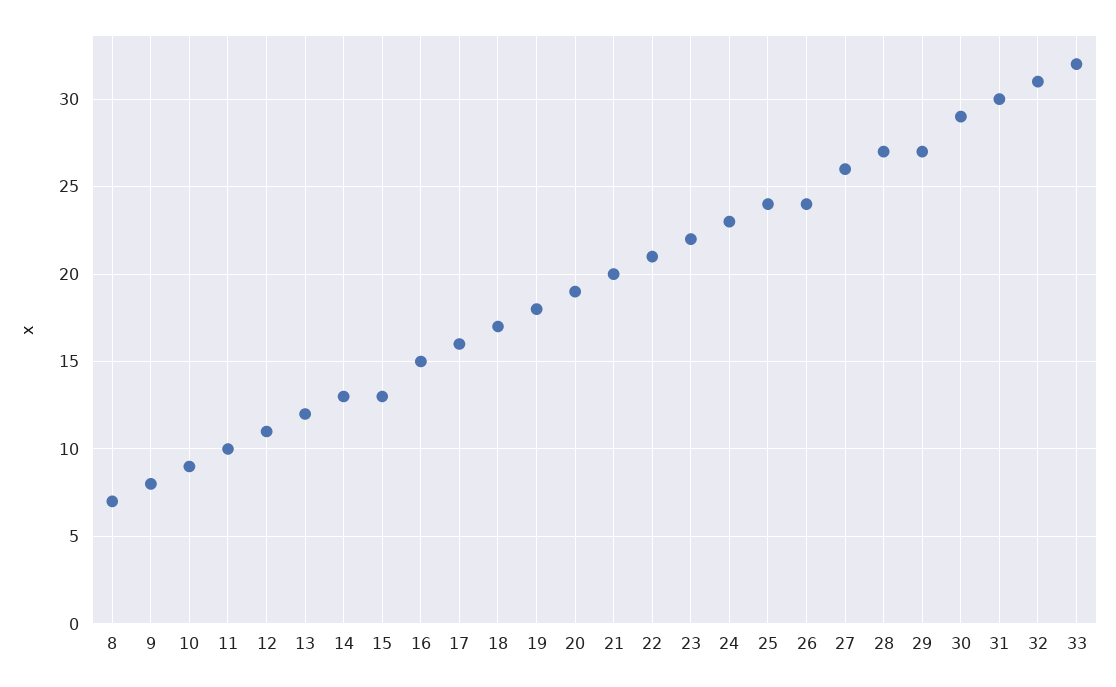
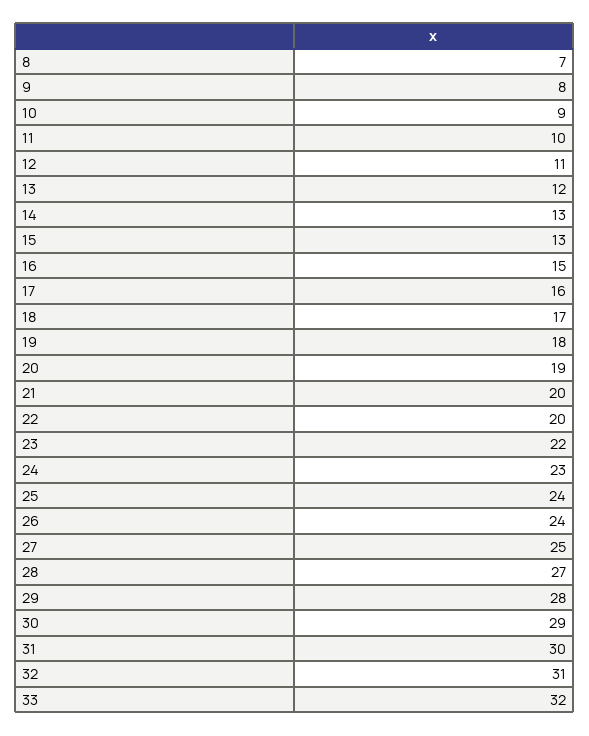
  {
    "8": 7,
    "9": 8,
    "10": 9,
    "11": 10,
    "12": 11,
    "13": 12,
    "14": 13,
    "15": 13,
    "16": 15,
    "17": 16,
    "18": 17,
    "19": 18,
    "20": 19,
    "21": 20,
-   "22": 21,
+   "22": 20,
    "23": 22,
    "24": 23,
    "25": 24,
    "26": 24,
-   "27": 26,
+   "27": 25,
    "28": 27,
-   "29": 27,
+   "29": 28,
    "30": 29,
    "31": 30,
    "32": 31,
    "33": 32
  }

